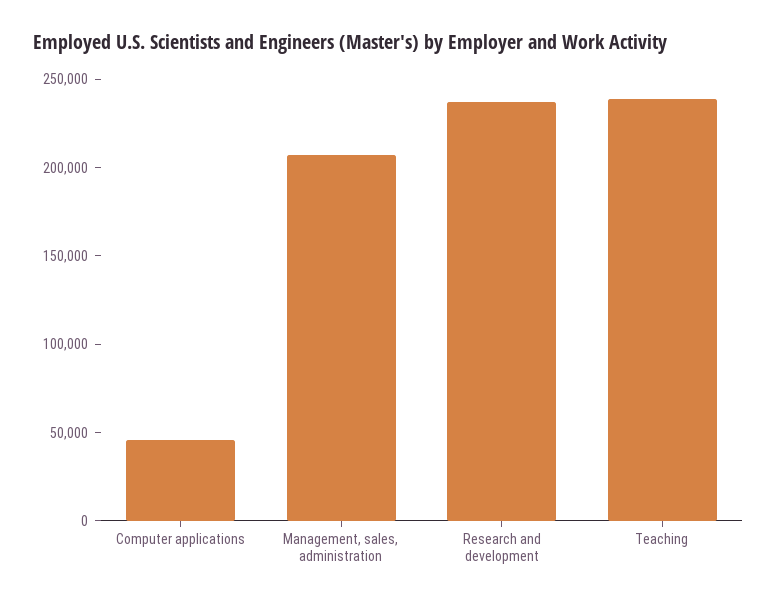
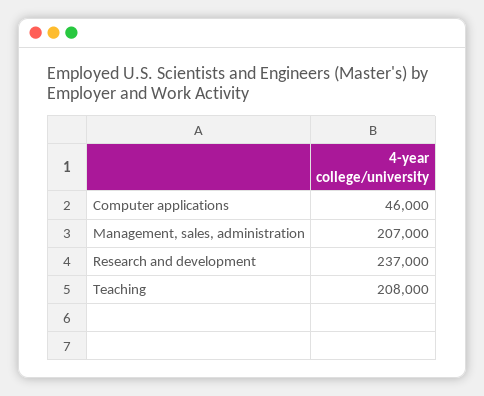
  {
    "Computer applications": 46000,
    "Management, sales, administration": 207000,
    "Research and development": 237000,
-   "Teaching": 240000
+   "Teaching": 208000
  }

